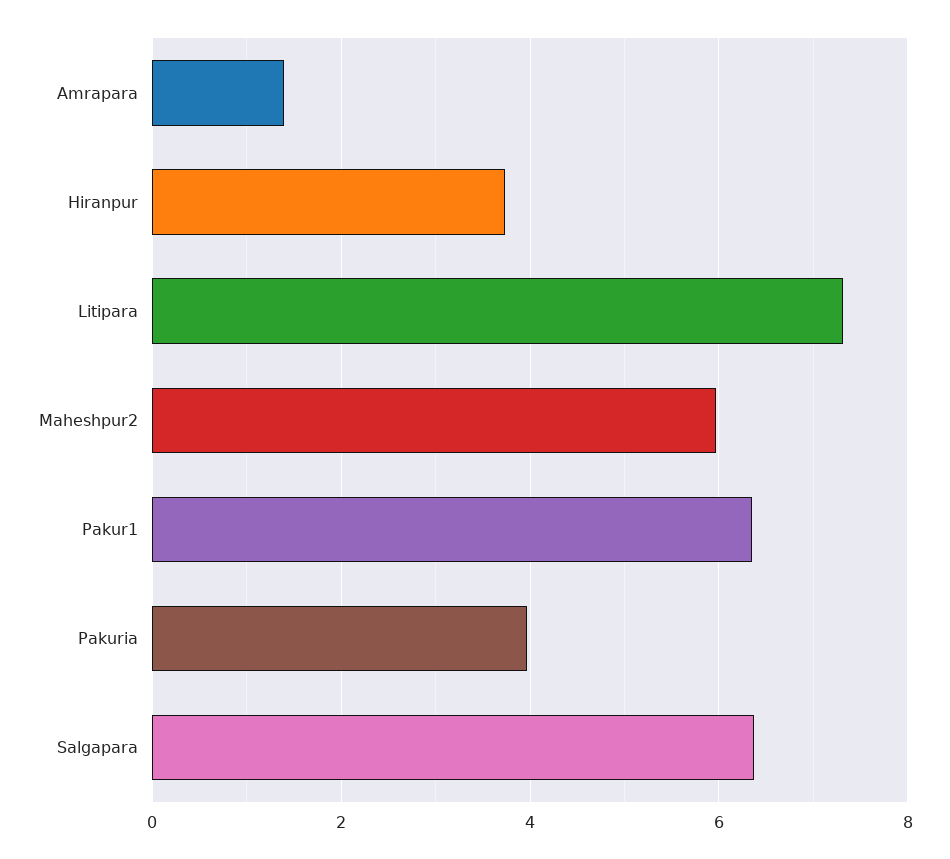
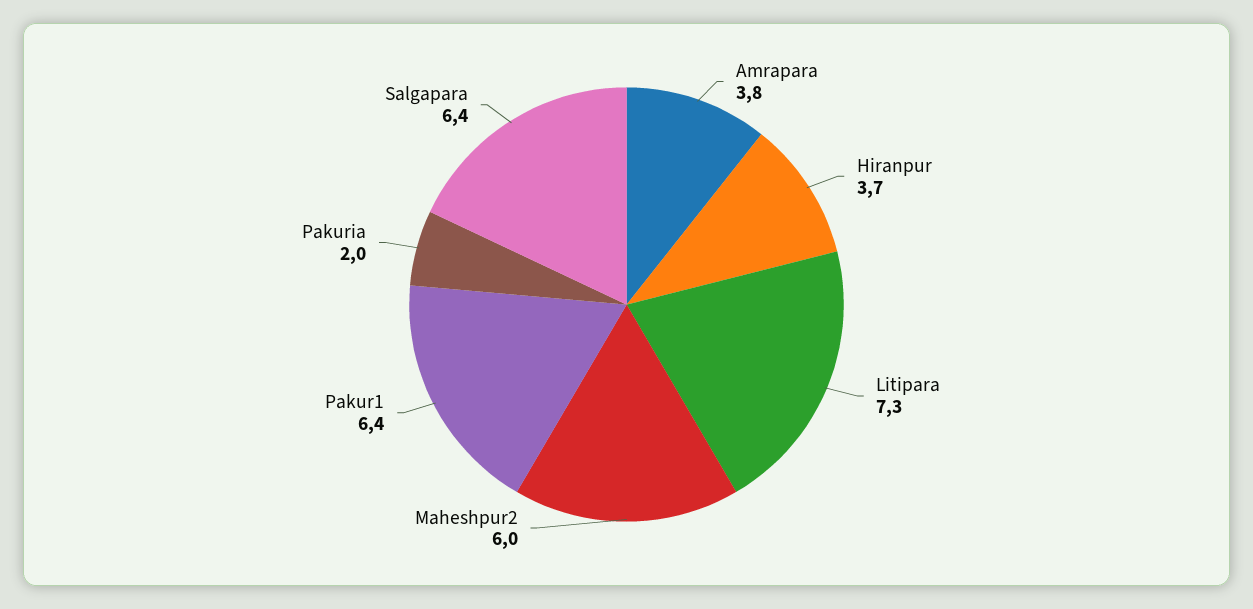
  {
-   "Amrapara": 1.4,
+   "Amrapara": 3.8,
    "Hiranpur": 3.7,
    "Litipara": 7.3,
    "Maheshpur2": 6,
    "Pakur1": 6.4,
-   "Pakuria": 4,
+   "Pakuria": 2,
    "Salgapara": 6.4
  }

